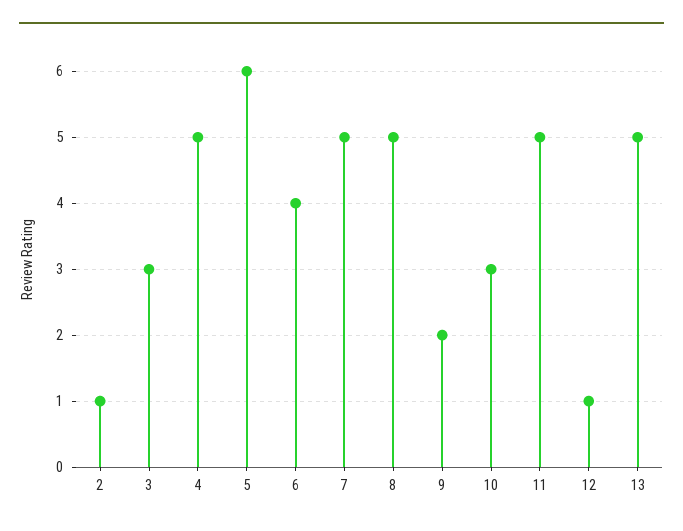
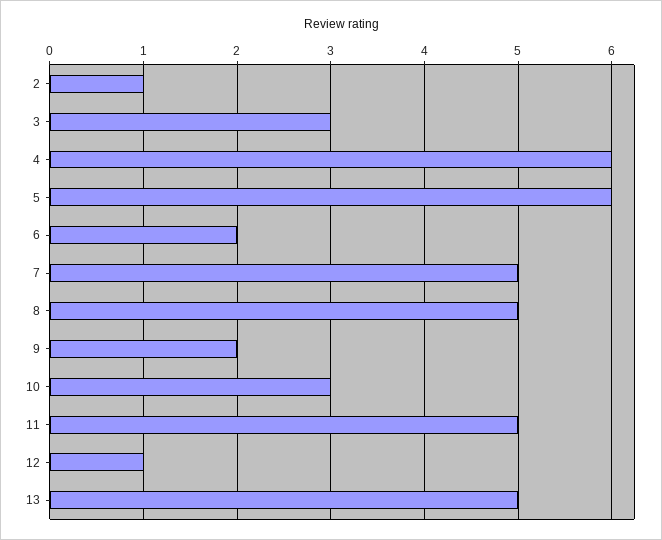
  {
    "2": 1,
    "3": 3,
-   "4": 5,
+   "4": 6,
    "5": 6,
-   "6": 4,
+   "6": 2,
    "7": 5,
    "8": 5,
    "9": 2,
    "10": 3,
    "11": 5,
    "12": 1,
    "13": 5
  }

